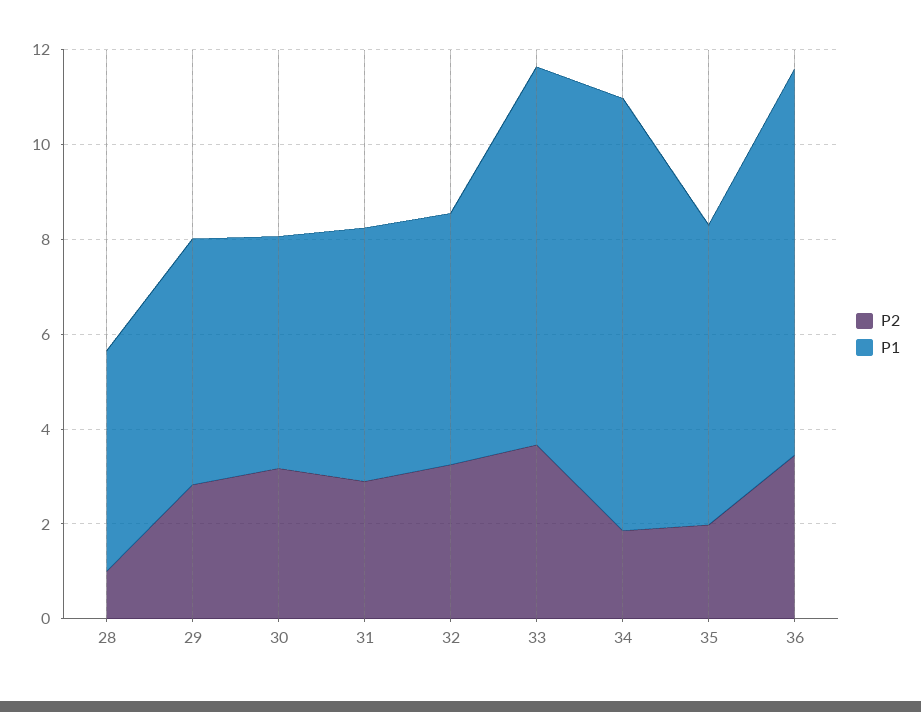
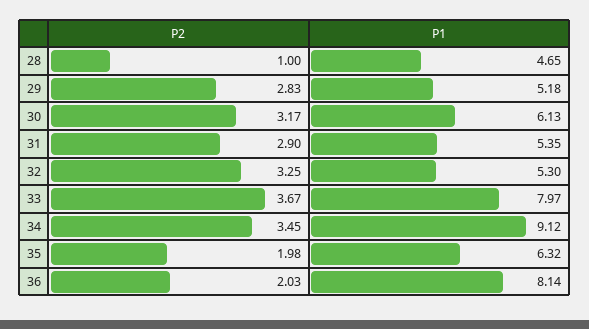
  {
    "P2": {
      "28": 1,
      "29": 2.83,
      "30": 3.17,
      "31": 2.9,
      "32": 3.25,
      "33": 3.67,
-     "34": 2,
+     "34": 3.45,
      "35": 1.98,
-     "36": 3.5
+     "36": 2.03
    },
    "P1": {
      "28": 4.65,
      "29": 5.18,
-     "30": 5,
+     "30": 6.13,
      "31": 5.35,
      "32": 5.3,
      "33": 7.97,
      "34": 9.12,
      "35": 6.32,
      "36": 8.14
    }
  }

